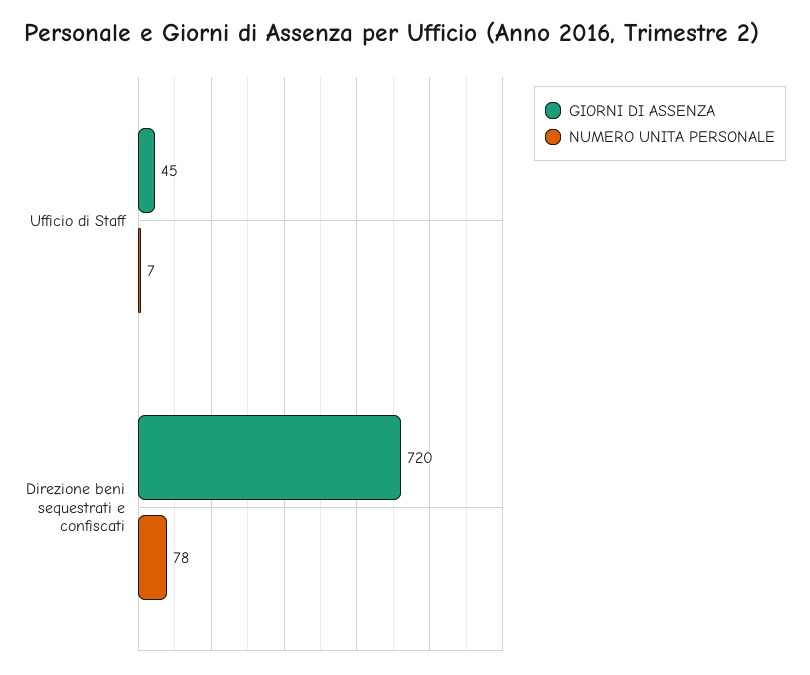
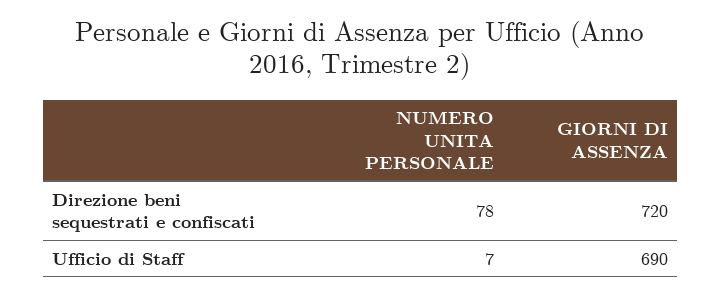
  {
    "GIORNI DI ASSENZA": {
-     "Ufficio di Staff": 45,
+     "Ufficio di Staff": 690,
      "Direzione beni sequestrati e confiscati": 720
    },
    "NUMERO UNITA PERSONALE": {
      "Ufficio di Staff": 7,
      "Direzione beni sequestrati e confiscati": 78
    }
  }

